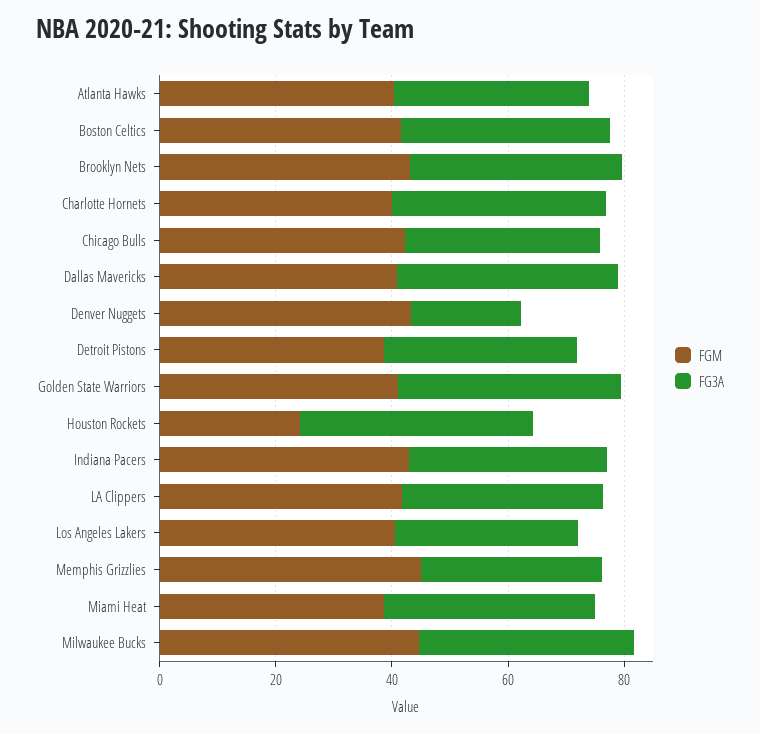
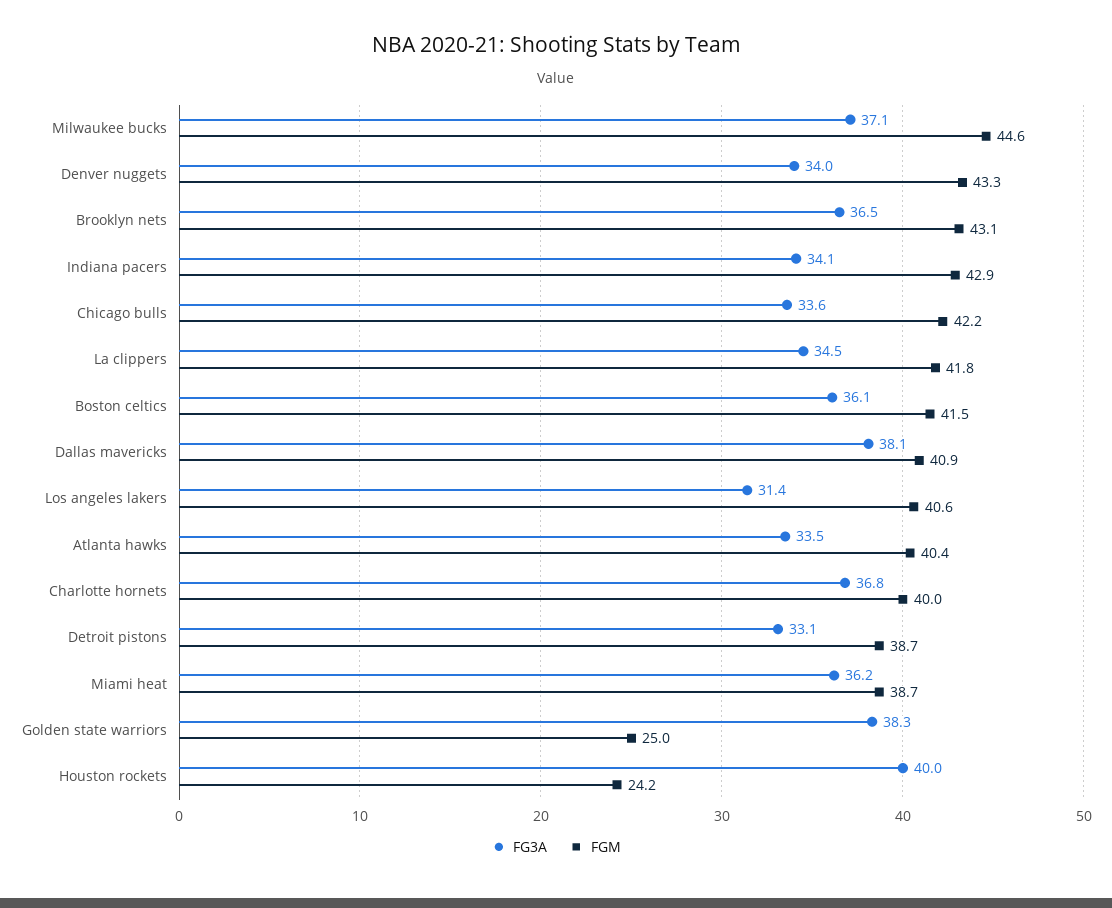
  {
    "FGM": {
      "Atlanta Hawks": 40.4,
      "Boston Celtics": 41.5,
      "Brooklyn Nets": 43.1,
      "Charlotte Hornets": 40,
      "Chicago Bulls": 42.2,
      "Dallas Mavericks": 40.9,
      "Denver Nuggets": 43.3,
      "Detroit Pistons": 38.7,
-     "Golden State Warriors": 40,
+     "Golden State Warriors": 25,
      "Houston Rockets": 24.2,
      "Indiana Pacers": 42.9,
      "LA Clippers": 41.8,
      "Los Angeles Lakers": 40.6,
-     "Memphis Grizzlies": 45,
      "Miami Heat": 38.7,
      "Milwaukee Bucks": 44.6
    },
    "FG3A": {
      "Atlanta Hawks": 33.5,
      "Boston Celtics": 36.1,
      "Brooklyn Nets": 36.5,
      "Charlotte Hornets": 36.8,
      "Chicago Bulls": 33.6,
      "Dallas Mavericks": 38.1,
-     "Denver Nuggets": 20,
+     "Denver Nuggets": 34,
      "Detroit Pistons": 33.1,
      "Golden State Warriors": 38.3,
      "Houston Rockets": 40,
      "Indiana Pacers": 34.1,
      "LA Clippers": 34.5,
      "Los Angeles Lakers": 31.4,
-     "Memphis Grizzlies": 30,
      "Miami Heat": 36.2,
      "Milwaukee Bucks": 37.1
    }
  }

